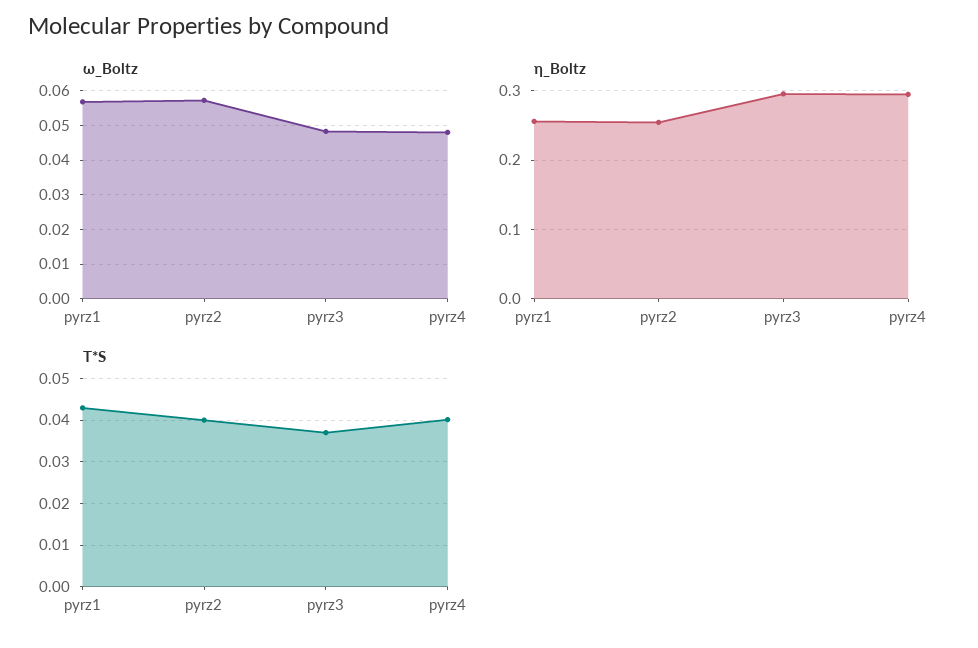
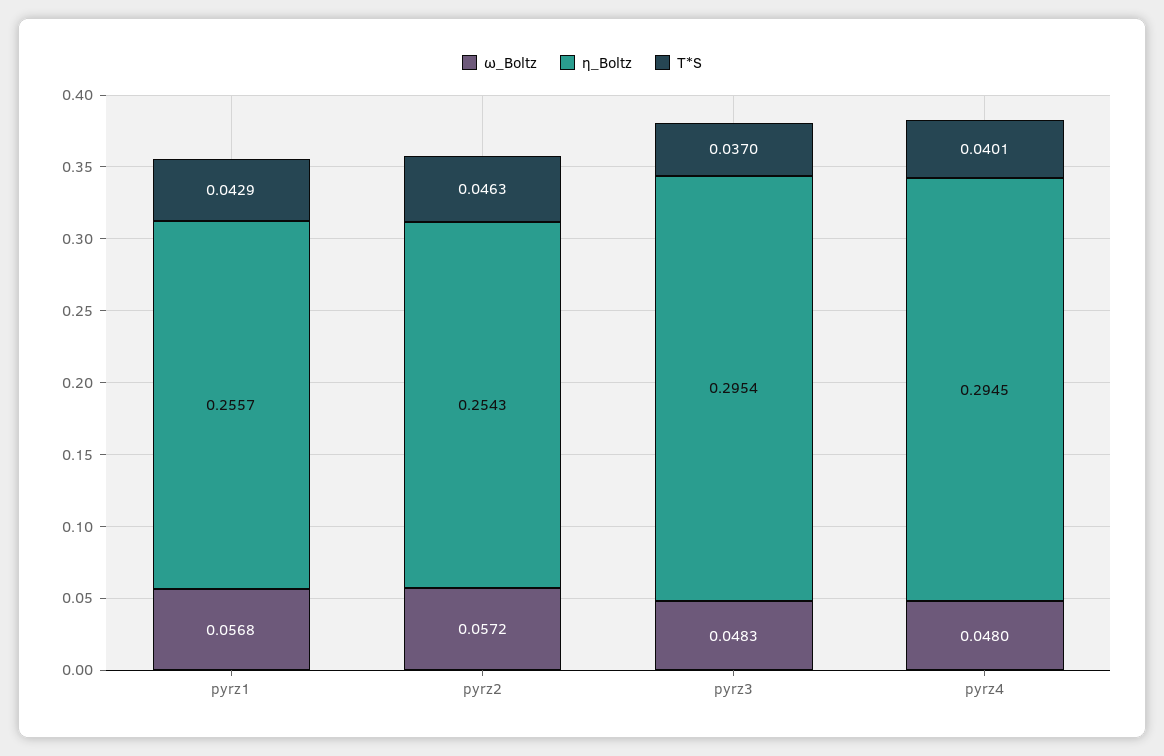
  {
    "ω_Boltz": {
      "pyrz1": 0.0568,
      "pyrz2": 0.0572,
      "pyrz3": 0.0483,
      "pyrz4": 0.048
    },
    "η_Boltz": {
      "pyrz1": 0.2557,
      "pyrz2": 0.2543,
      "pyrz3": 0.2954,
      "pyrz4": 0.2945
    },
    "T*S": {
      "pyrz1": 0.0429,
-     "pyrz2": 0.04,
+     "pyrz2": 0.0463,
      "pyrz3": 0.037,
      "pyrz4": 0.0401
    }
  }

